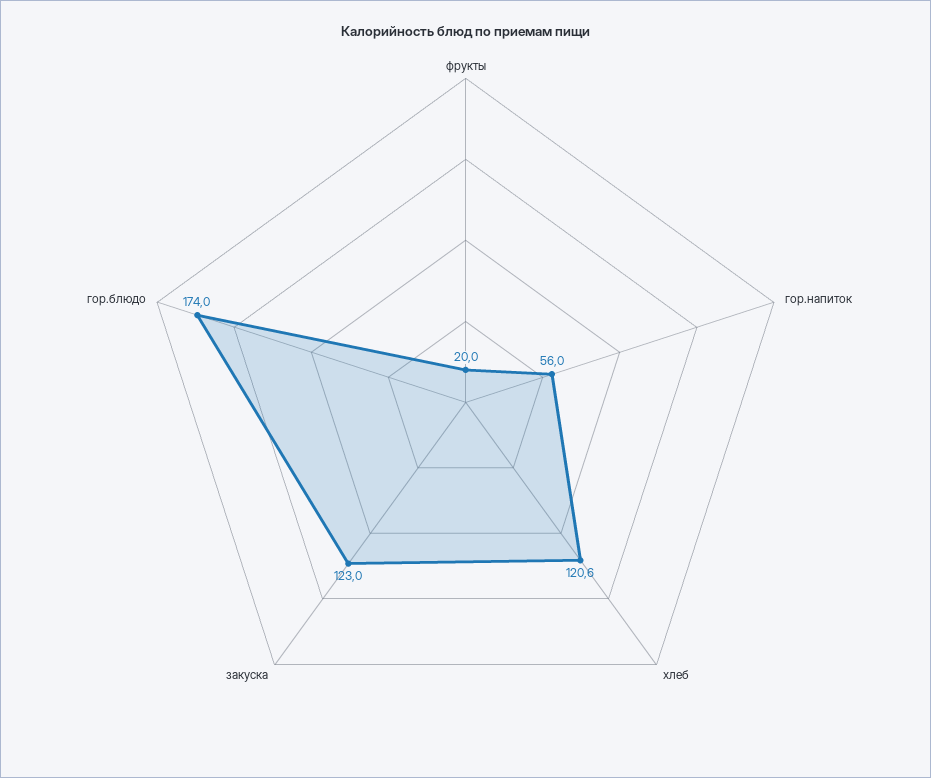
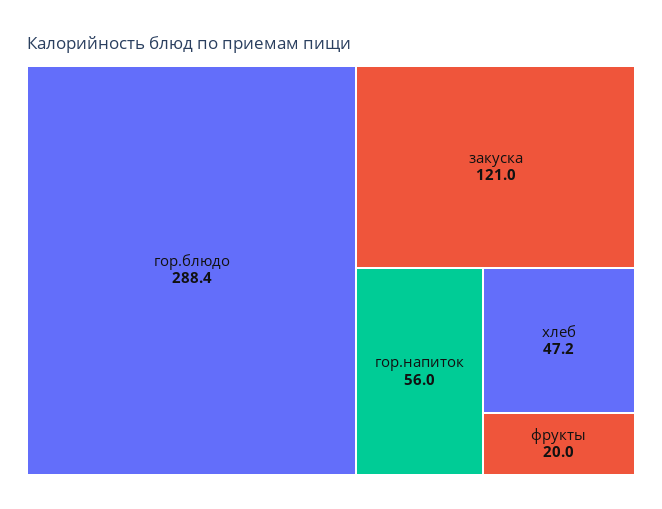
  {
    "фрукты": 20,
    "гор.напиток": 56,
-   "хлеб": 120.6,
+   "хлеб": 47.2,
-   "закуска": 123,
+   "закуска": 121,
-   "гор.блюдо": 174
+   "гор.блюдо": 288.4
  }

